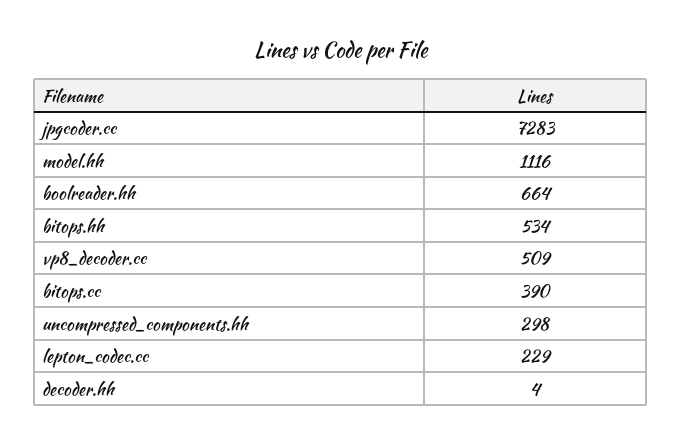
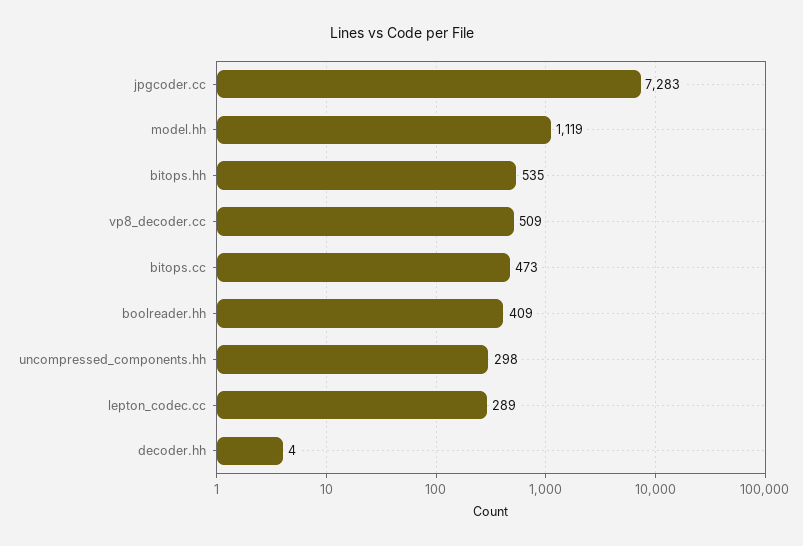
  {
    "jpgcoder.cc": 7283,
-   "model.hh": 1116,
+   "model.hh": 1119,
-   "boolreader.hh": 664,
+   "boolreader.hh": 409,
-   "bitops.hh": 534,
+   "bitops.hh": 535,
    "vp8_decoder.cc": 509,
-   "bitops.cc": 390,
+   "bitops.cc": 473,
    "uncompressed_components.hh": 298,
-   "lepton_codec.cc": 229,
+   "lepton_codec.cc": 289,
    "decoder.hh": 4
  }

